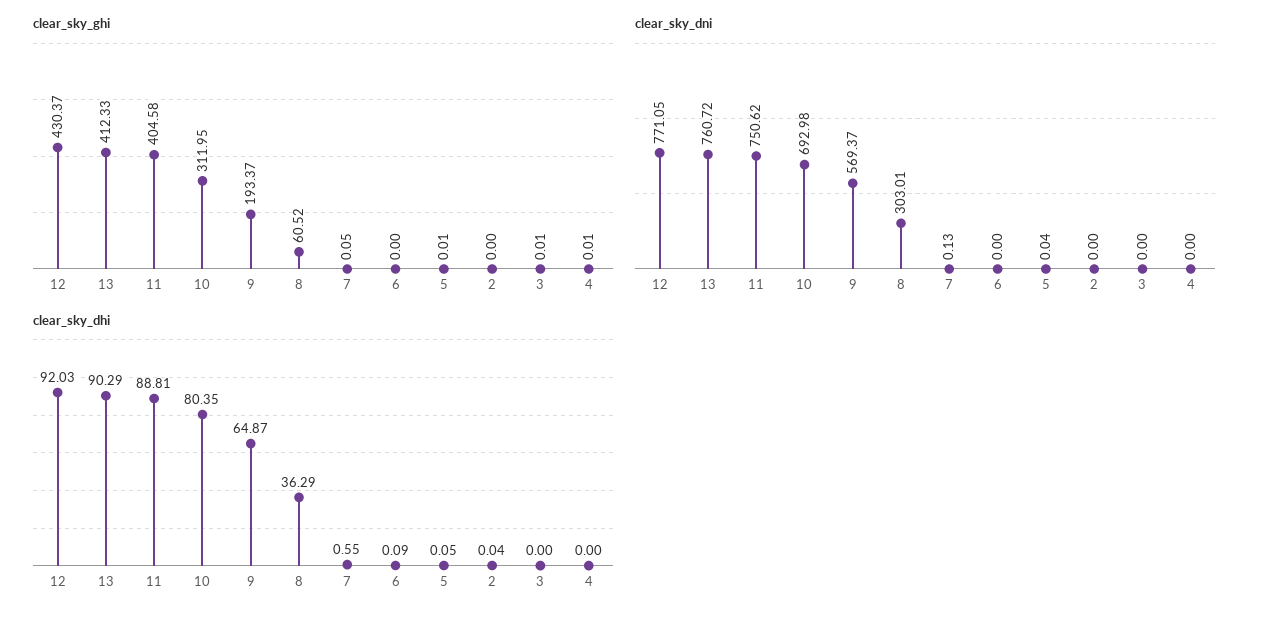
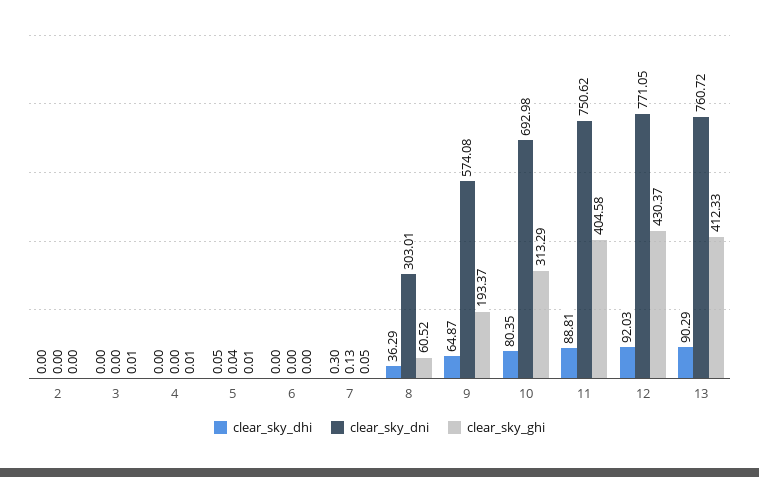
  {
    "clear_sky_ghi": {
      "12": 430.37,
      "13": 412.33,
      "11": 404.58,
-     "10": 311.95,
+     "10": 313.29,
      "9": 193.37,
      "8": 60.52,
      "7": 0.05,
      "6": 0,
      "5": 0.01,
      "2": 0,
      "3": 0.01,
      "4": 0.01
    },
    "clear_sky_dni": {
      "12": 771.05,
      "13": 760.72,
      "11": 750.62,
      "10": 692.98,
-     "9": 569.37,
+     "9": 574.08,
      "8": 303.01,
      "7": 0.13,
      "6": 0,
      "5": 0.04,
      "2": 0,
      "3": 0,
      "4": 0
    },
    "clear_sky_dhi": {
      "12": 92.03,
      "13": 90.29,
      "11": 88.81,
      "10": 80.35,
      "9": 64.87,
      "8": 36.29,
-     "7": 0.55,
+     "7": 0.3,
-     "6": 0.09,
+     "6": 0,
      "5": 0.05,
-     "2": 0.04,
+     "2": 0,
      "3": 0,
      "4": 0
    }
  }

